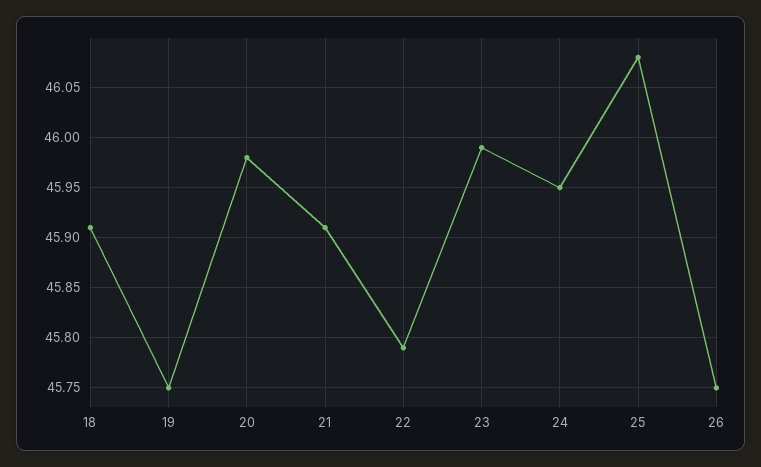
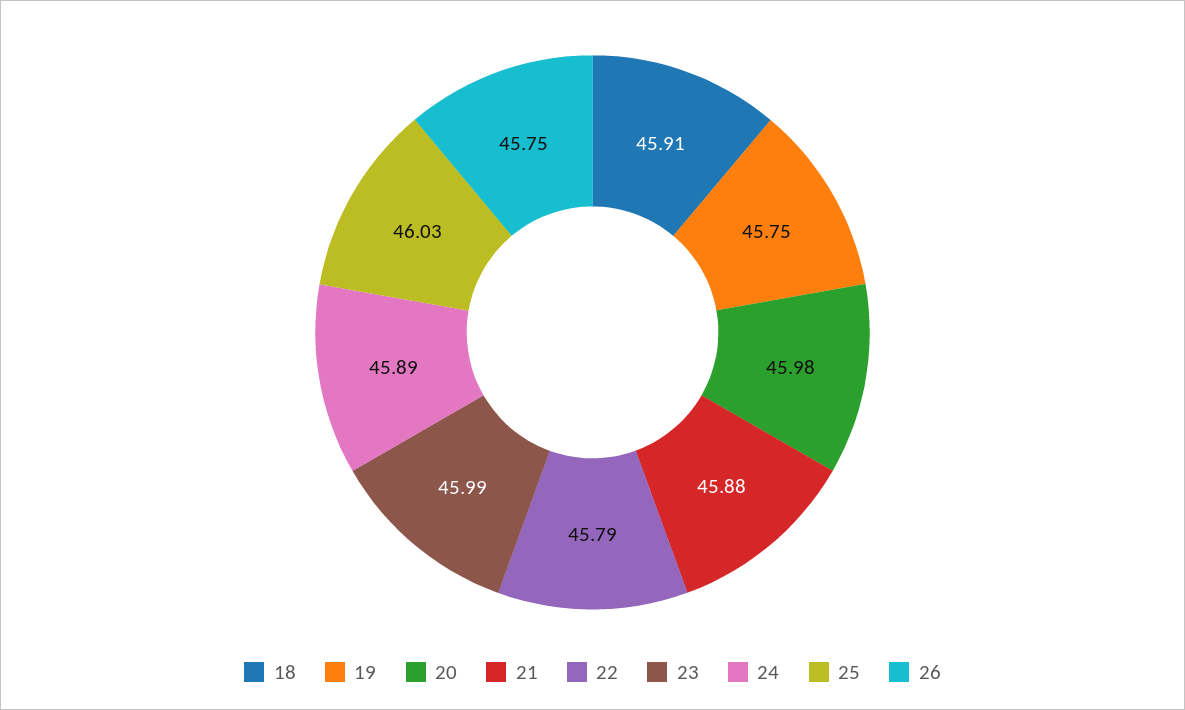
  {
    "18": 45.91,
    "19": 45.75,
    "20": 45.98,
-   "21": 45.91,
+   "21": 45.88,
    "22": 45.79,
    "23": 45.99,
-   "24": 45.95,
+   "24": 45.89,
-   "25": 46.08,
+   "25": 46.03,
    "26": 45.75
  }

